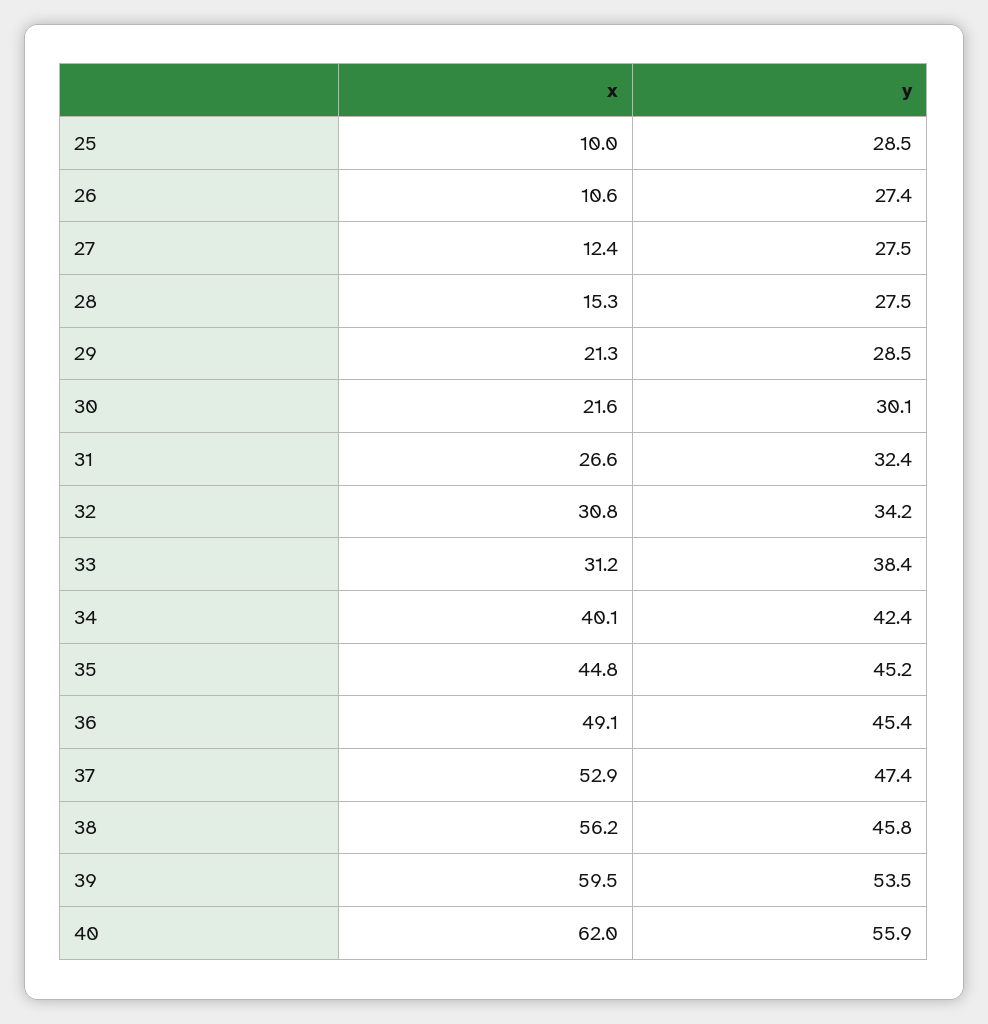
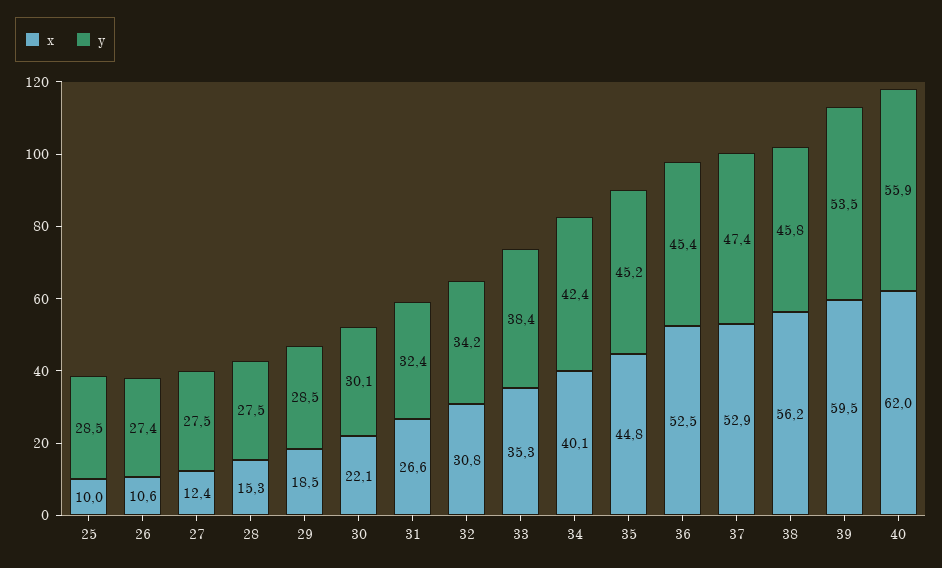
  {
    "x": {
      "25": 10,
      "26": 10.6,
      "27": 12.4,
      "28": 15.3,
-     "29": 21.3,
+     "29": 18.5,
-     "30": 21.6,
+     "30": 22.1,
      "31": 26.6,
      "32": 30.8,
-     "33": 31.2,
+     "33": 35.3,
      "34": 40.1,
      "35": 44.8,
-     "36": 49.1,
+     "36": 52.5,
      "37": 52.9,
      "38": 56.2,
      "39": 59.5,
      "40": 62
    },
    "y": {
      "25": 28.5,
      "26": 27.4,
      "27": 27.5,
      "28": 27.5,
      "29": 28.5,
      "30": 30.1,
      "31": 32.4,
      "32": 34.2,
      "33": 38.4,
      "34": 42.4,
      "35": 45.2,
      "36": 45.4,
      "37": 47.4,
      "38": 45.8,
      "39": 53.5,
      "40": 55.9
    }
  }

